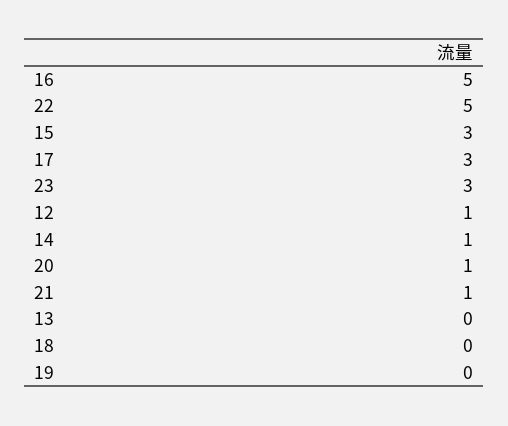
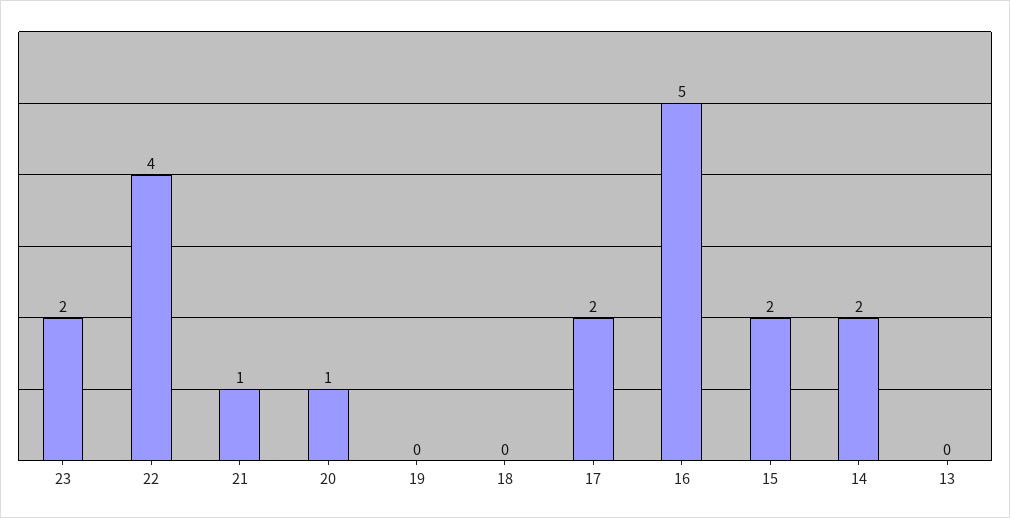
  {
    "16": 5,
-   "22": 5,
+   "22": 4,
-   "15": 3,
+   "15": 2,
-   "17": 3,
+   "17": 2,
-   "23": 3,
+   "23": 2,
-   "12": 1,
-   "14": 1,
+   "14": 2,
    "20": 1,
    "21": 1,
    "13": 0,
    "18": 0,
    "19": 0
  }

